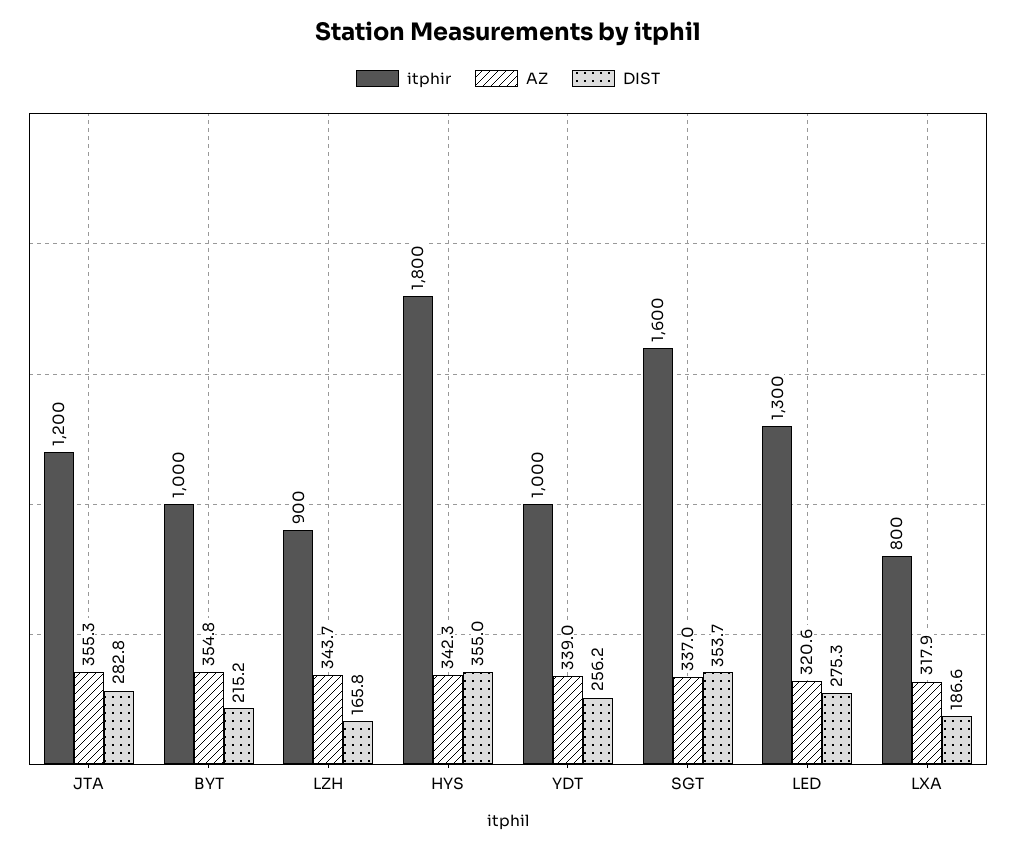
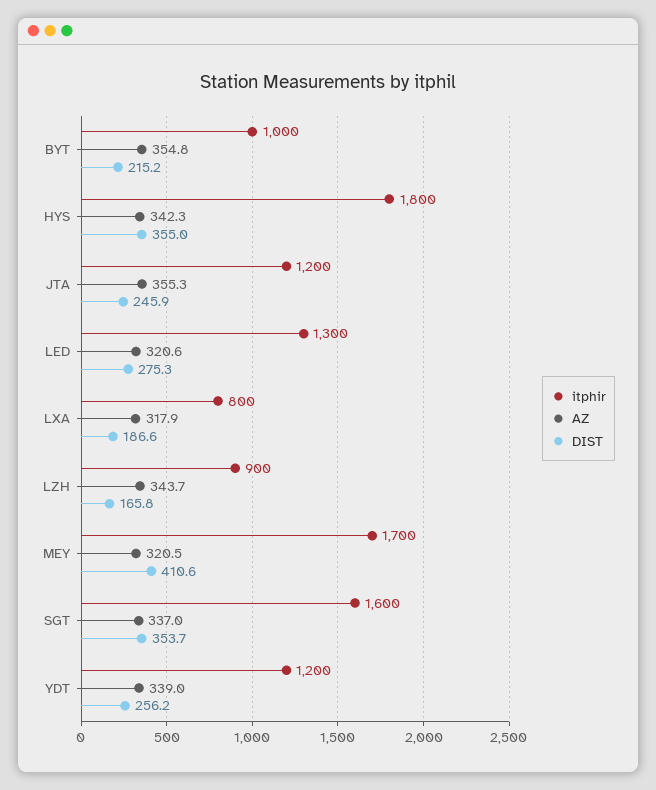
  {
    "itphir": {
      "JTA": 1200,
      "BYT": 1000,
      "LZH": 900,
      "HYS": 1800,
-     "YDT": 1000,
+     "YDT": 1200,
      "SGT": 1600,
      "LED": 1300,
-     "LXA": 800
+     "LXA": 800,
+     "MEY": 1700
    },
    "AZ": {
      "JTA": 355.3,
      "BYT": 354.8,
      "LZH": 343.7,
      "HYS": 342.3,
      "YDT": 339,
      "SGT": 337,
      "LED": 320.6,
-     "LXA": 317.9
+     "LXA": 317.9,
+     "MEY": 320.5
    },
    "DIST": {
-     "JTA": 282.8,
+     "JTA": 245.9,
      "BYT": 215.2,
      "LZH": 165.8,
      "HYS": 355,
      "YDT": 256.2,
      "SGT": 353.7,
      "LED": 275.3,
-     "LXA": 186.6
+     "LXA": 186.6,
+     "MEY": 410.6
    }
  }

